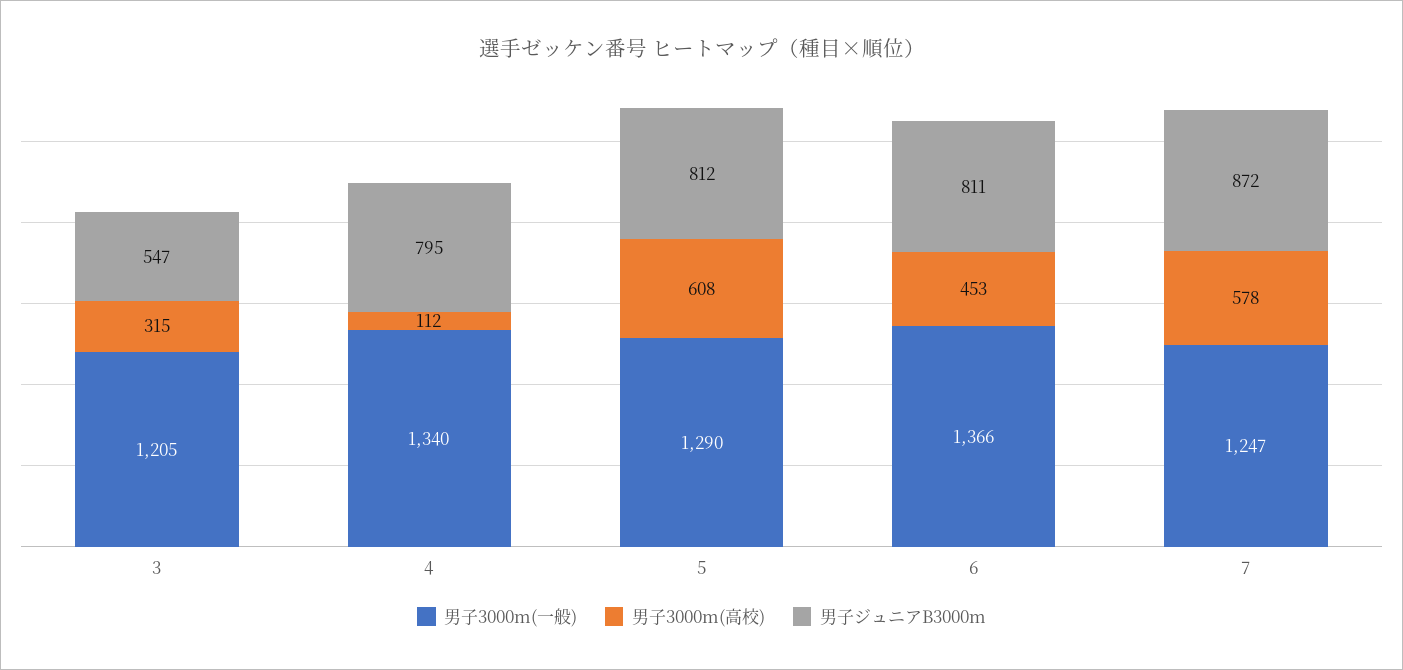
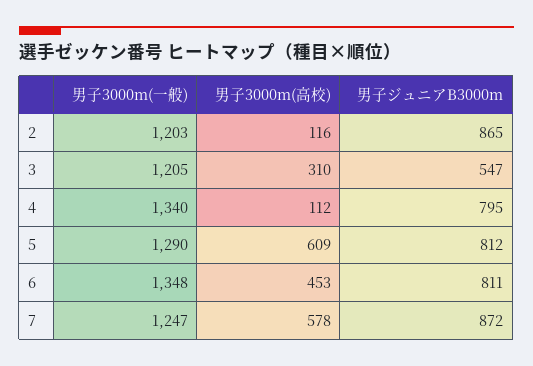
  {
    "男子3000m(一般)": {
      "3": 1205,
      "4": 1340,
      "5": 1290,
-     "6": 1366,
+     "6": 1348,
-     "7": 1247
+     "7": 1247,
+     "2": 1203
    },
    "男子3000m(高校)": {
-     "3": 315,
+     "3": 310,
      "4": 112,
-     "5": 608,
+     "5": 609,
      "6": 453,
-     "7": 578
+     "7": 578,
+     "2": 116
    },
    "男子ジュニアB3000m": {
      "3": 547,
      "4": 795,
      "5": 812,
      "6": 811,
-     "7": 872
+     "7": 872,
+     "2": 865
    }
  }

